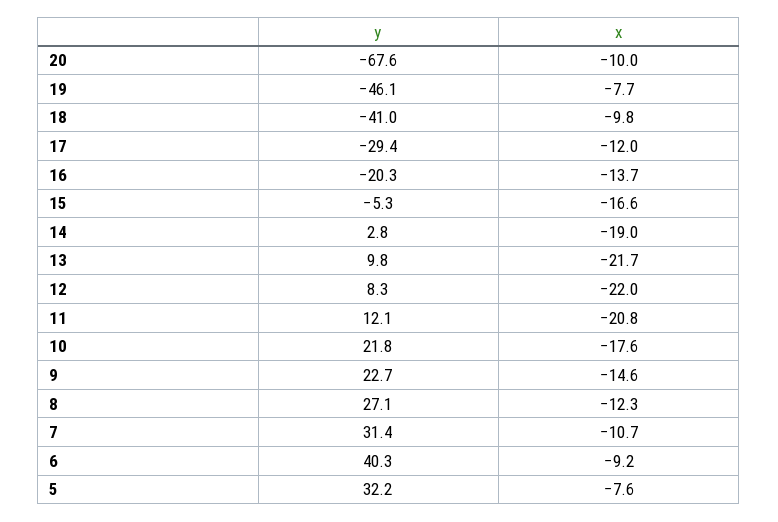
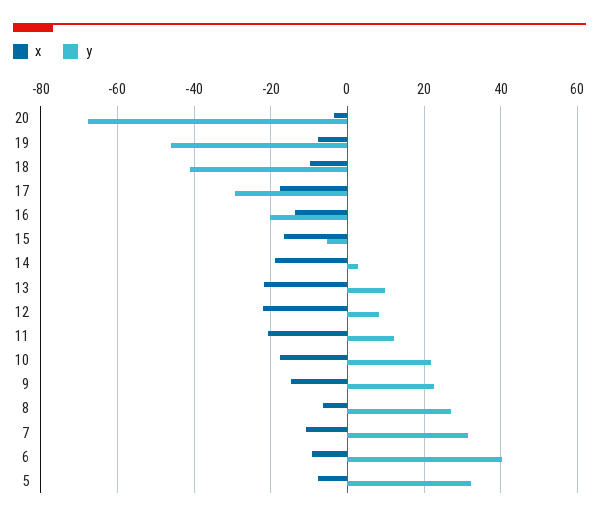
  {
    "y": {
      "20": -67.6,
      "19": -46.1,
      "18": -41,
      "17": -29.4,
      "16": -20.3,
      "15": -5.3,
      "14": 2.8,
      "13": 9.8,
      "12": 8.3,
      "11": 12.1,
      "10": 21.8,
      "9": 22.7,
      "8": 27.1,
      "7": 31.4,
      "6": 40.3,
      "5": 32.2
    },
    "x": {
-     "20": -10,
+     "20": -4,
      "19": -7.7,
      "18": -9.8,
-     "17": -12,
+     "17": -18,
      "16": -13.7,
      "15": -16.6,
      "14": -19,
      "13": -21.7,
      "12": -22,
      "11": -20.8,
      "10": -17.6,
      "9": -14.6,
-     "8": -12.3,
+     "8": -6,
      "7": -10.7,
      "6": -9.2,
      "5": -7.6
    }
  }

